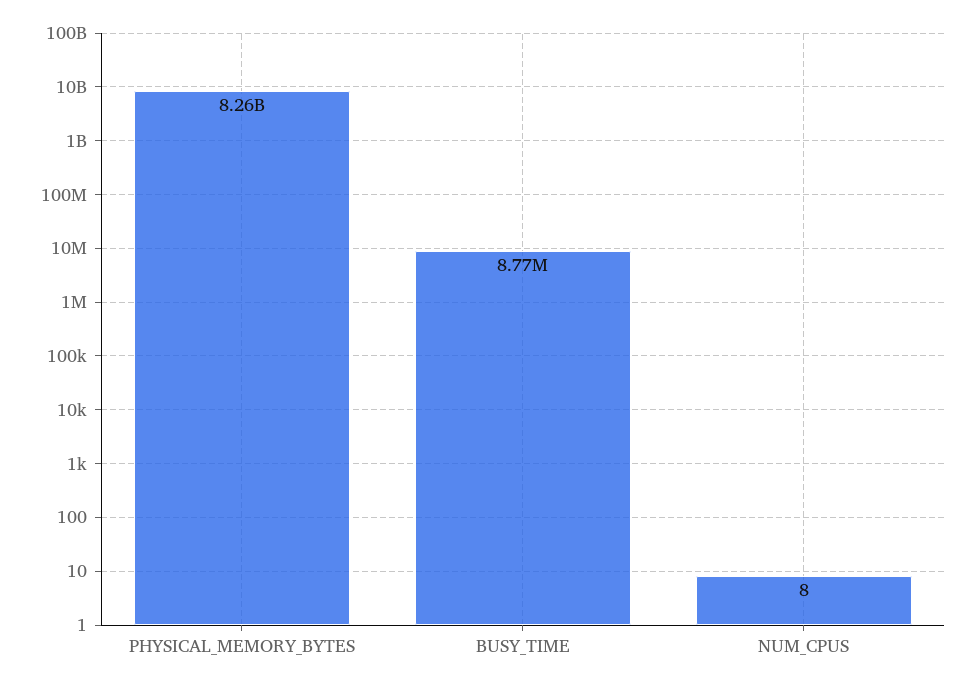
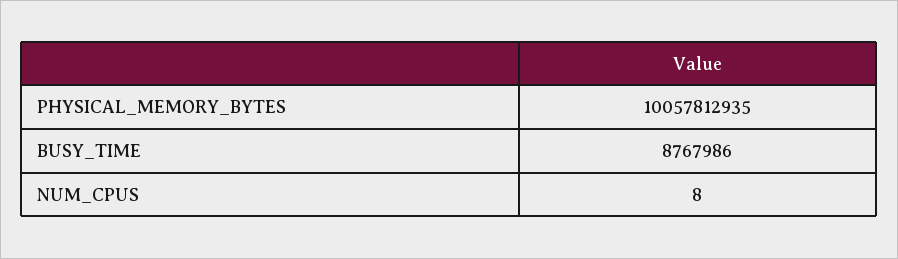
  {
-   "PHYSICAL_MEMORY_BYTES": 8260000000,
+   "PHYSICAL_MEMORY_BYTES": 10057812935,
    "BUSY_TIME": 8767986,
    "NUM_CPUS": 8
  }

